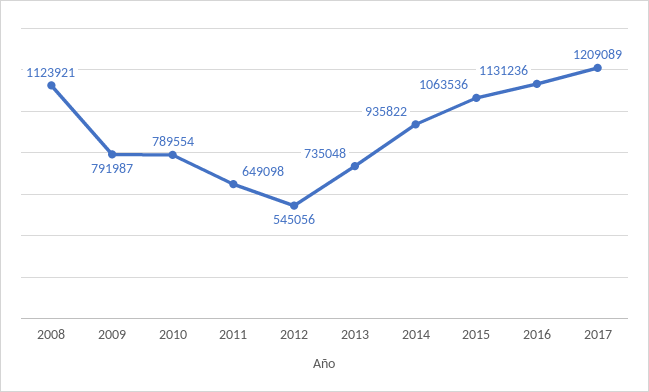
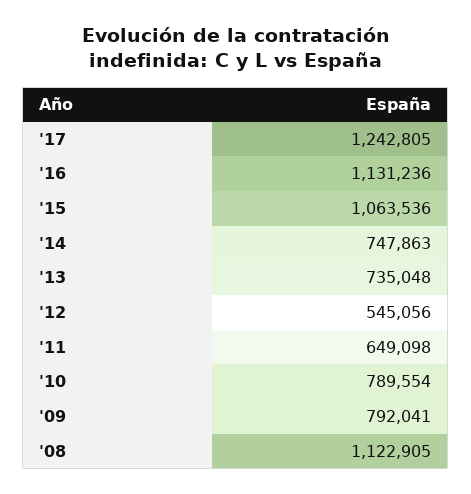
  {
-   "2008": 1123921,
+   "2008": 1122905,
-   "2009": 791987,
+   "2009": 792041,
    "2010": 789554,
    "2011": 649098,
    "2012": 545056,
    "2013": 735048,
-   "2014": 935822,
+   "2014": 747863,
    "2015": 1063536,
    "2016": 1131236,
-   "2017": 1209089
+   "2017": 1242805
  }

